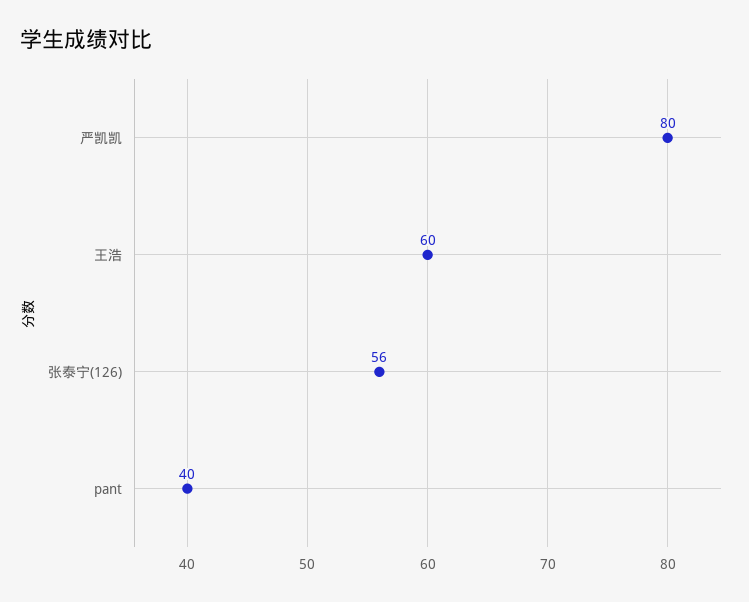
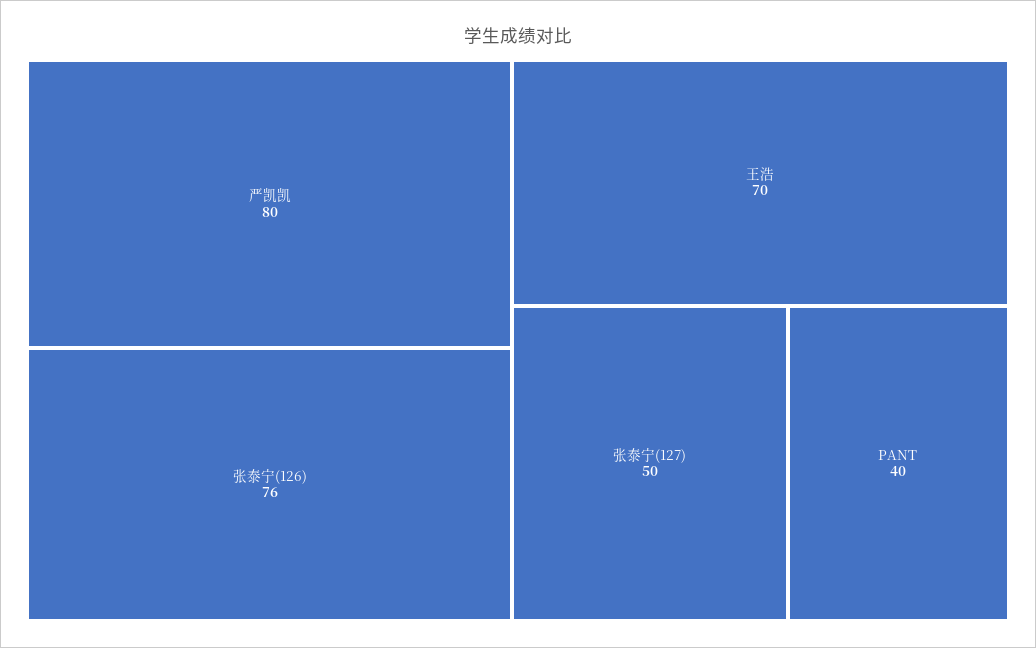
  {
    "严凯凯": 80,
-   "王浩": 60,
+   "王浩": 70,
-   "张泰宁(126)": 56,
+   "张泰宁(126)": 76,
-   "pant": 40
+   "pant": 40,
+   "张泰宁(127)": 50
  }

